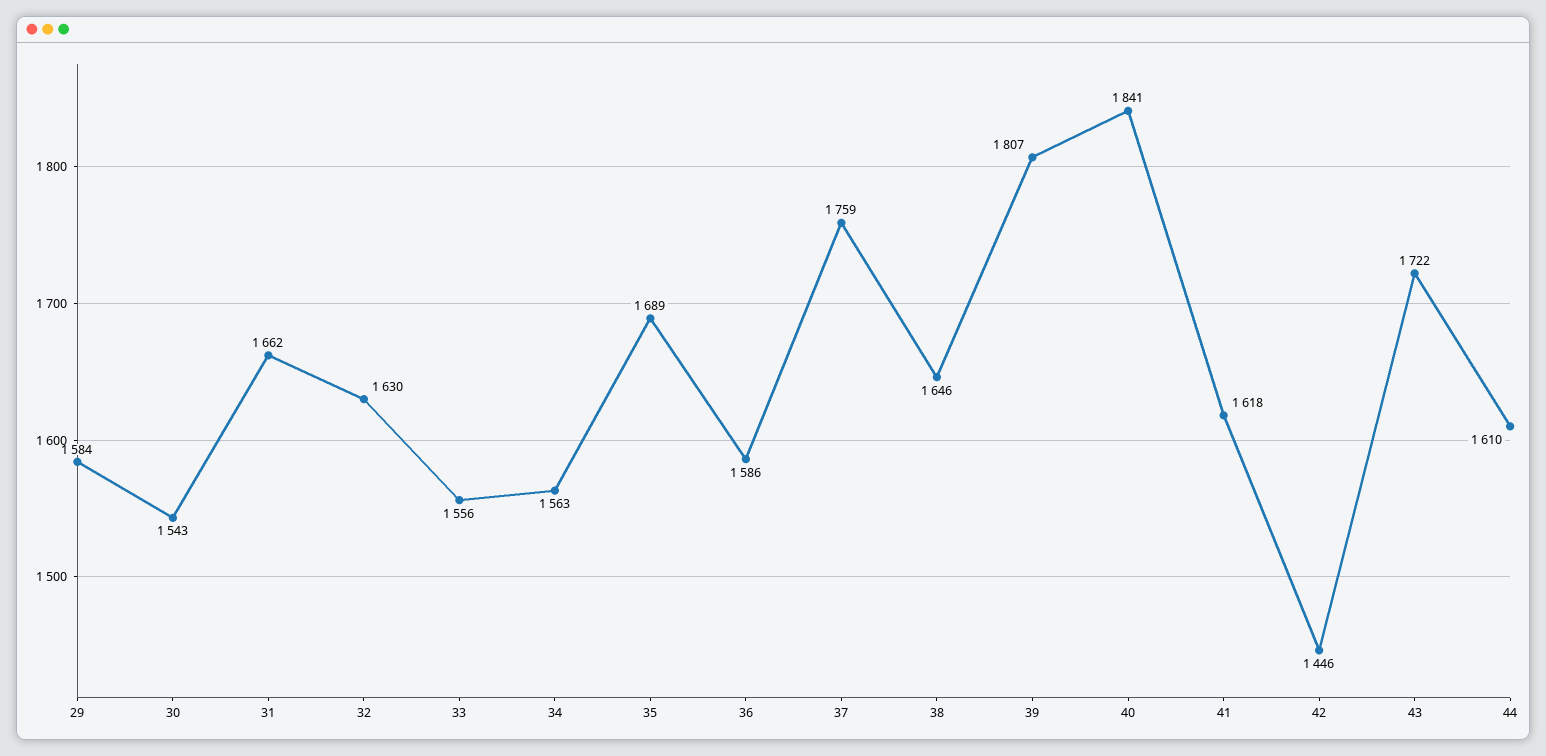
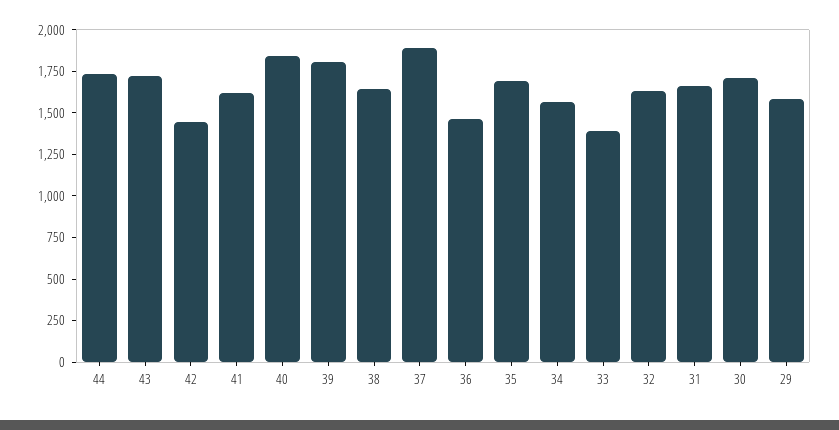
  {
    "29": 1584,
-   "30": 1543,
+   "30": 1700,
    "31": 1662,
    "32": 1630,
-   "33": 1556,
+   "33": 1400,
    "34": 1563,
    "35": 1689,
-   "36": 1586,
+   "36": 1450,
-   "37": 1759,
+   "37": 1900,
    "38": 1646,
    "39": 1807,
    "40": 1841,
    "41": 1618,
    "42": 1446,
    "43": 1722,
-   "44": 1610
+   "44": 1750
  }

